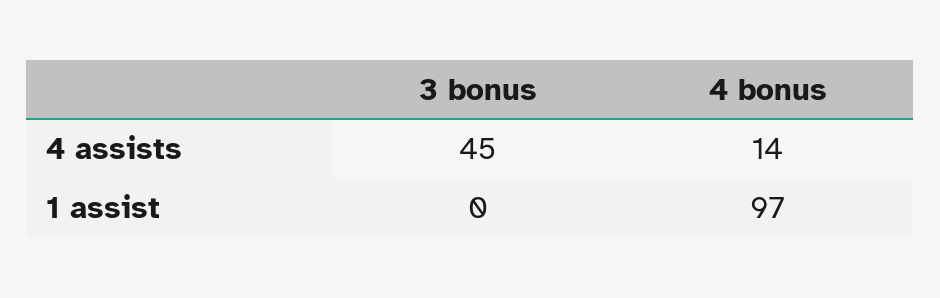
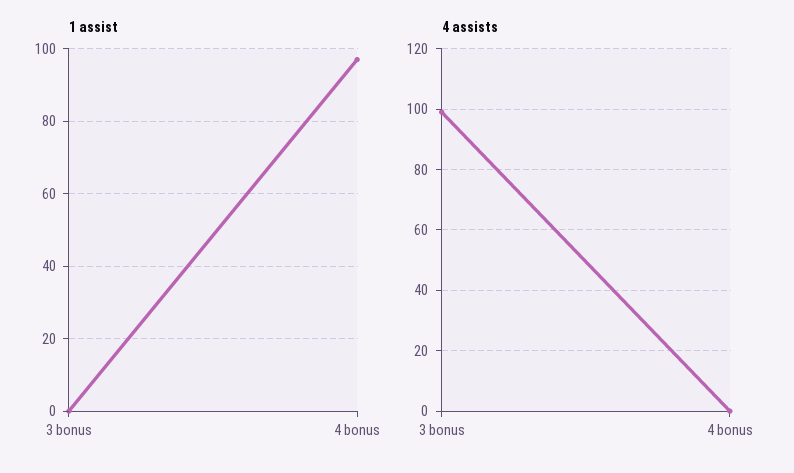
  {
    "4 assists": {
-     "3 bonus": 45,
+     "3 bonus": 100,
-     "4 bonus": 14
+     "4 bonus": 0
    },
    "1 assist": {
      "3 bonus": 0,
      "4 bonus": 97
    }
  }

